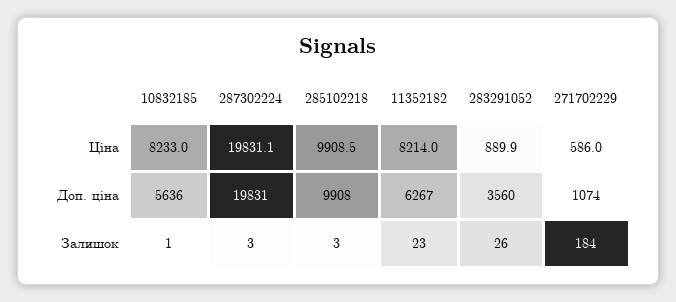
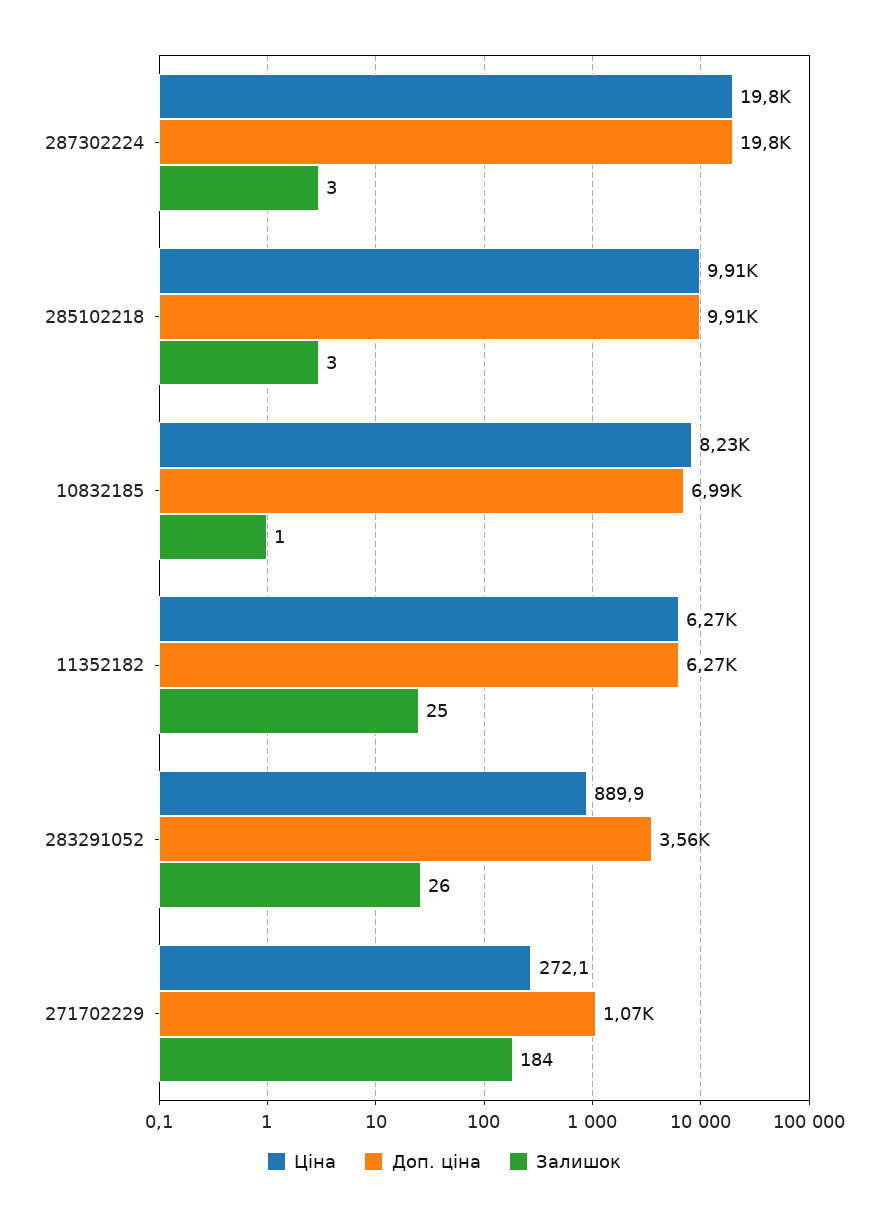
  {
    "Ціна": {
      "10832185": 8233,
      "287302224": 19831.1,
      "285102218": 9908.5,
-     "11352182": 8214,
+     "11352182": 6270,
      "283291052": 889.9,
-     "271702229": 586
+     "271702229": 272.1
    },
    "Доп. ціна": {
-     "10832185": 5636,
+     "10832185": 6990,
      "287302224": 19831,
      "285102218": 9908,
      "11352182": 6267,
      "283291052": 3560,
      "271702229": 1074
    },
    "Залишок": {
      "10832185": 1,
      "287302224": 3,
      "285102218": 3,
-     "11352182": 23,
+     "11352182": 25,
      "283291052": 26,
      "271702229": 184
    }
  }

